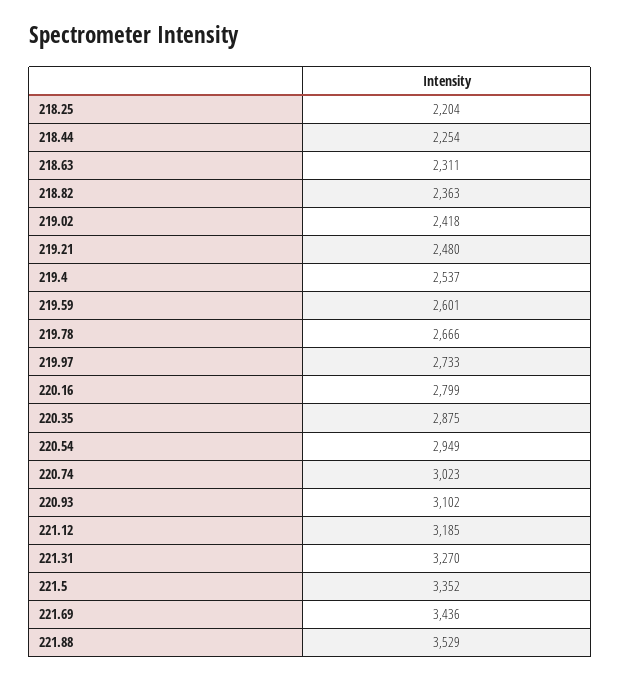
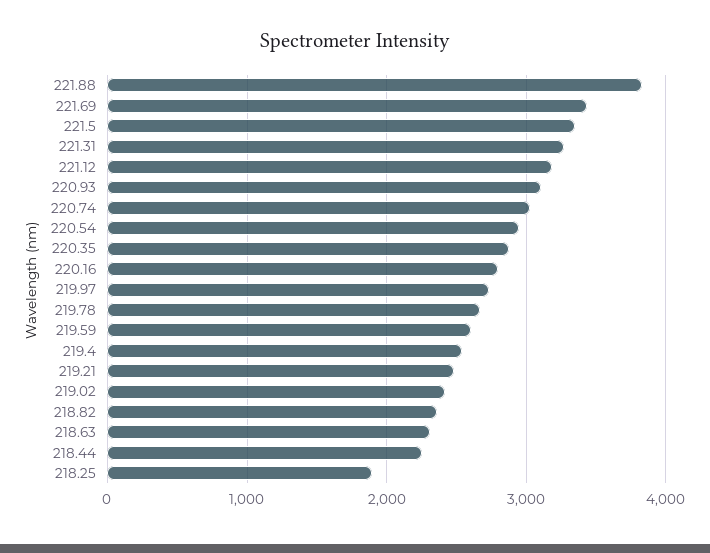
  {
-   "218.25": 2204,
+   "218.25": 1900,
    "218.44": 2254,
    "218.63": 2311,
    "218.82": 2363,
    "219.02": 2418,
    "219.21": 2480,
    "219.4": 2537,
    "219.59": 2601,
    "219.78": 2666,
    "219.97": 2733,
    "220.16": 2799,
    "220.35": 2875,
    "220.54": 2949,
    "220.74": 3023,
    "220.93": 3102,
    "221.12": 3185,
    "221.31": 3270,
    "221.5": 3352,
    "221.69": 3436,
-   "221.88": 3529
+   "221.88": 3800
  }

